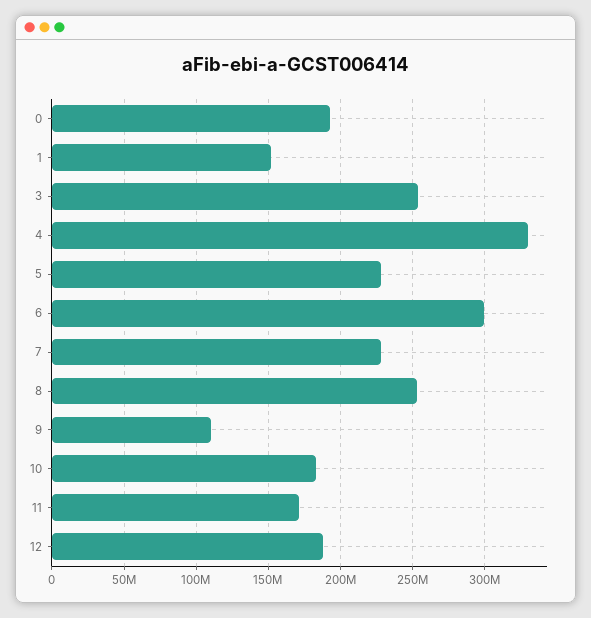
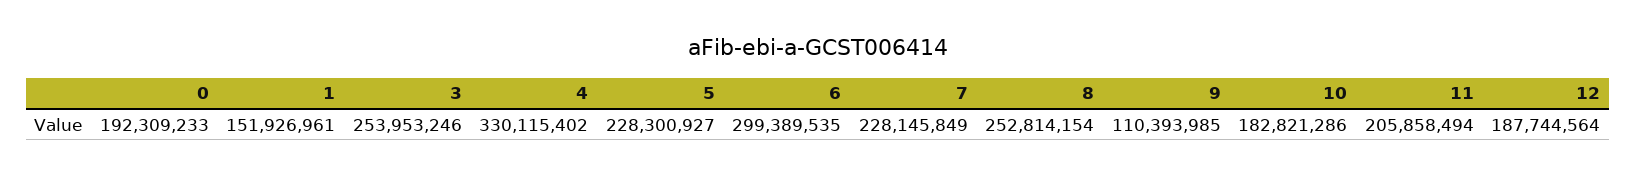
  {
    "0": 192309233,
    "1": 151926961,
    "3": 253953246,
    "4": 330115402,
    "5": 228300927,
    "6": 299389535,
    "7": 228145849,
    "8": 252814154,
    "9": 110393985,
    "10": 182821286,
-   "11": 170000000,
+   "11": 205858494,
    "12": 187744564
  }

